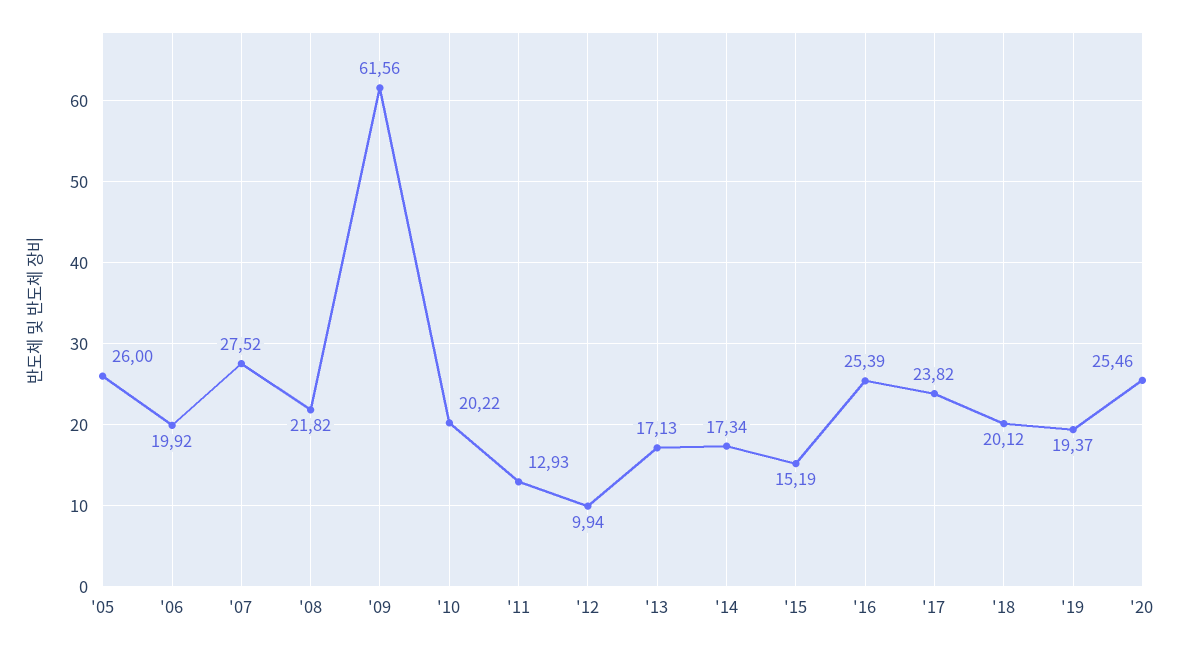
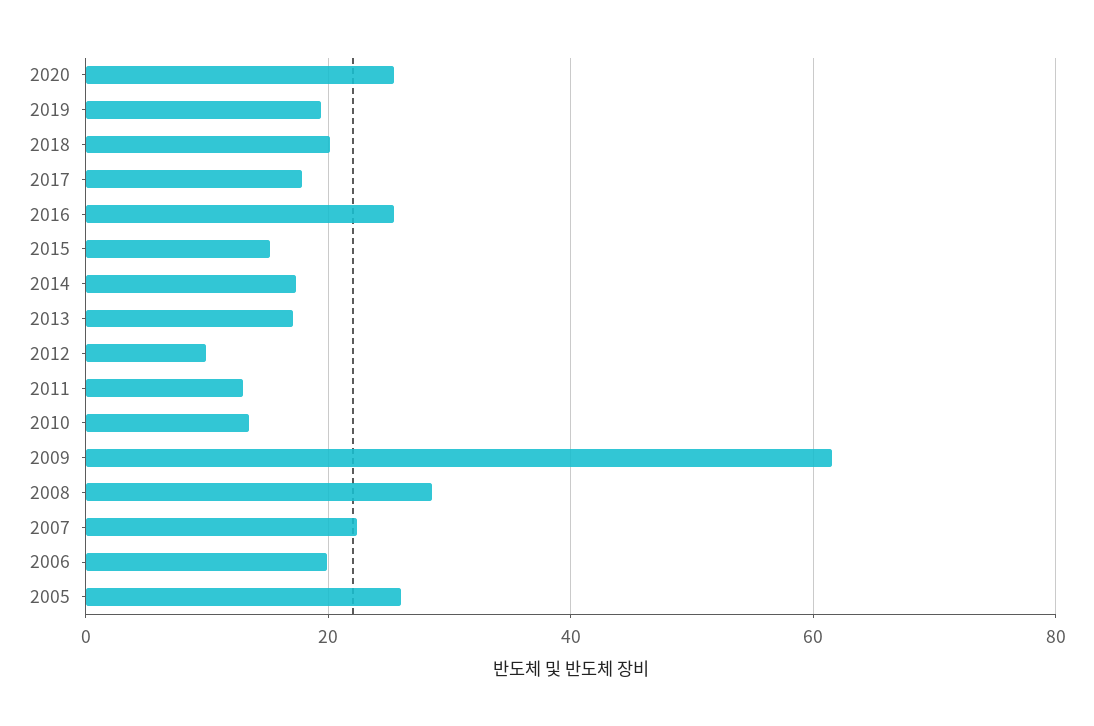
  {
    "'05": 26,
    "'06": 19.92,
-   "'07": 27.52,
+   "'07": 22,
-   "'08": 21.82,
+   "'08": 28,
    "'09": 61.56,
-   "'10": 20.22,
+   "'10": 14,
    "'11": 12.93,
    "'12": 9.94,
    "'13": 17.13,
    "'14": 17.34,
    "'15": 15.19,
    "'16": 25.39,
-   "'17": 23.82,
+   "'17": 18,
    "'18": 20.12,
    "'19": 19.37,
    "'20": 25.46
  }

